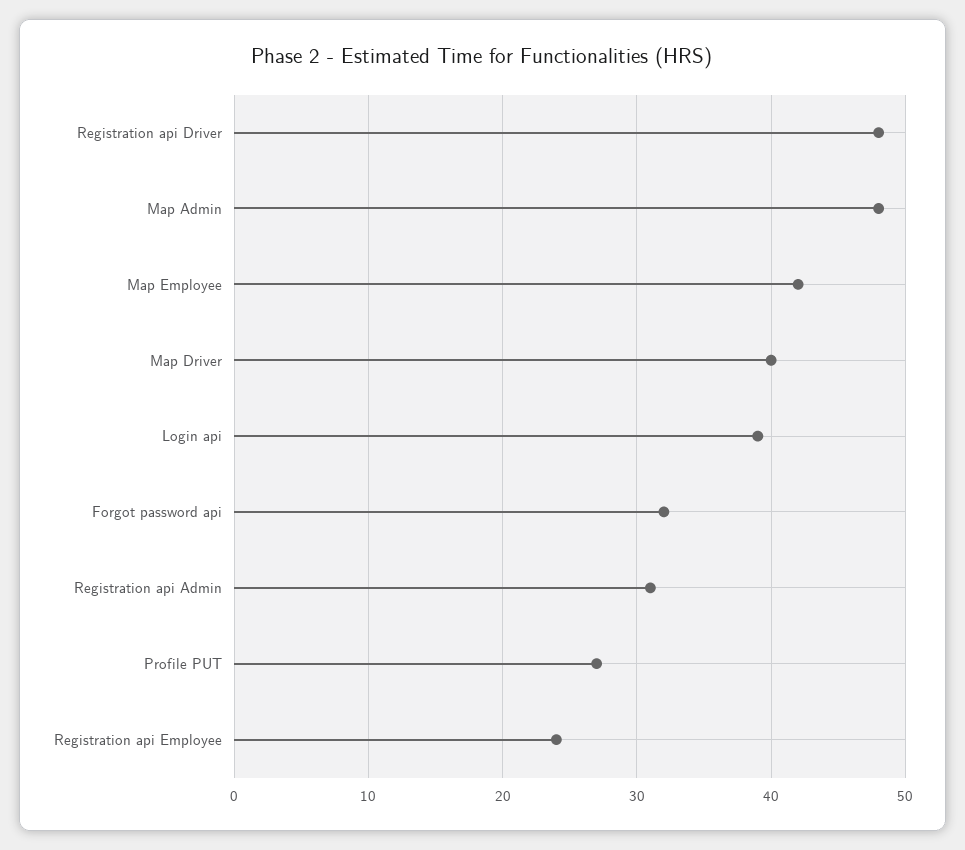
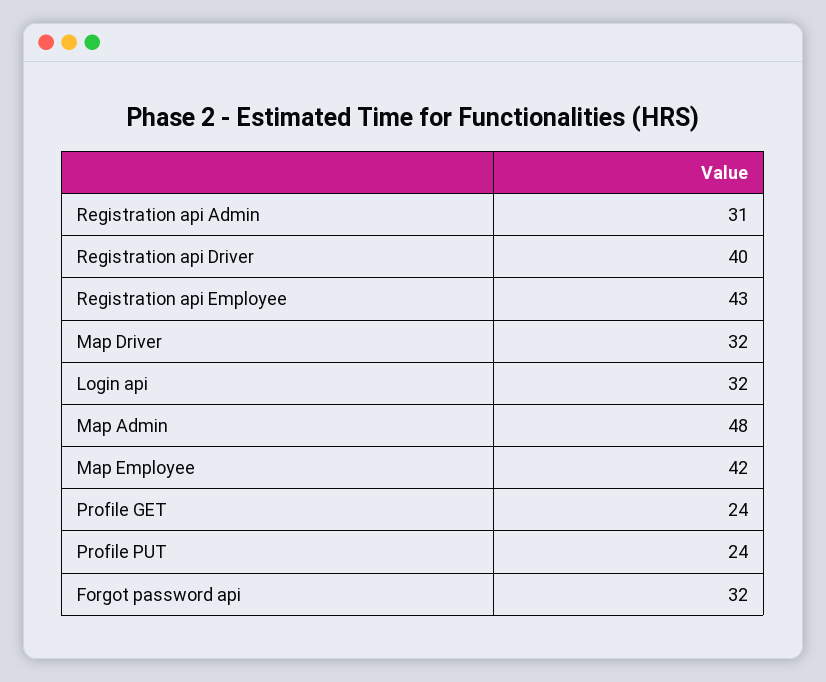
  {
-   "Registration api Driver": 48,
+   "Registration api Driver": 40,
    "Map Admin": 48,
    "Map Employee": 42,
-   "Map Driver": 40,
+   "Map Driver": 32,
-   "Login api": 39,
+   "Login api": 32,
    "Forgot password api": 32,
    "Registration api Admin": 31,
-   "Profile PUT": 27,
+   "Profile PUT": 24,
-   "Registration api Employee": 24
+   "Registration api Employee": 43,
+   "Profile GET": 24
  }

